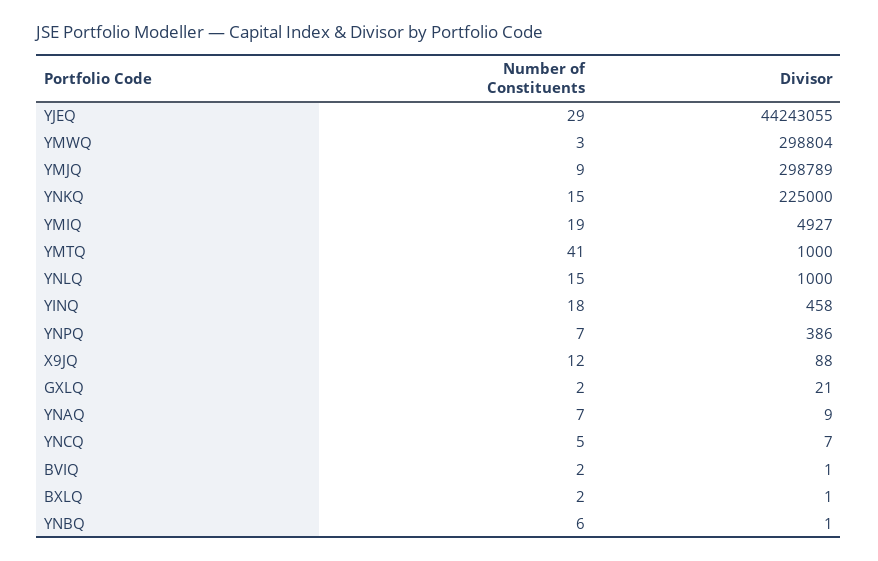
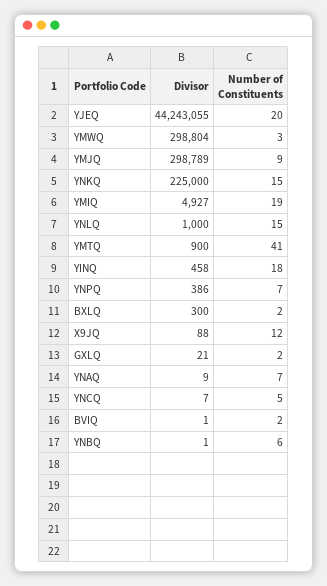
  {
    "Number of Constituents": {
-     "YJEQ": 29,
+     "YJEQ": 20,
      "YMWQ": 3,
      "YMJQ": 9,
      "YNKQ": 15,
      "YMIQ": 19,
      "YMTQ": 41,
      "YNLQ": 15,
      "YINQ": 18,
      "YNPQ": 7,
      "X9JQ": 12,
      "GXLQ": 2,
      "YNAQ": 7,
      "YNCQ": 5,
      "BVIQ": 2,
      "BXLQ": 2,
      "YNBQ": 6
    },
    "Divisor": {
      "YJEQ": 44243055,
      "YMWQ": 298804,
      "YMJQ": 298789,
      "YNKQ": 225000,
      "YMIQ": 4927,
-     "YMTQ": 1000,
+     "YMTQ": 900,
      "YNLQ": 1000,
      "YINQ": 458,
      "YNPQ": 386,
      "X9JQ": 88,
      "GXLQ": 21,
      "YNAQ": 9,
      "YNCQ": 7,
      "BVIQ": 1,
-     "BXLQ": 1,
+     "BXLQ": 300,
      "YNBQ": 1
    }
  }

